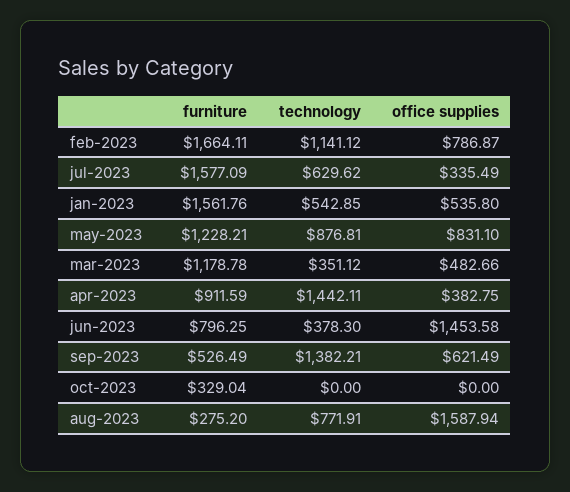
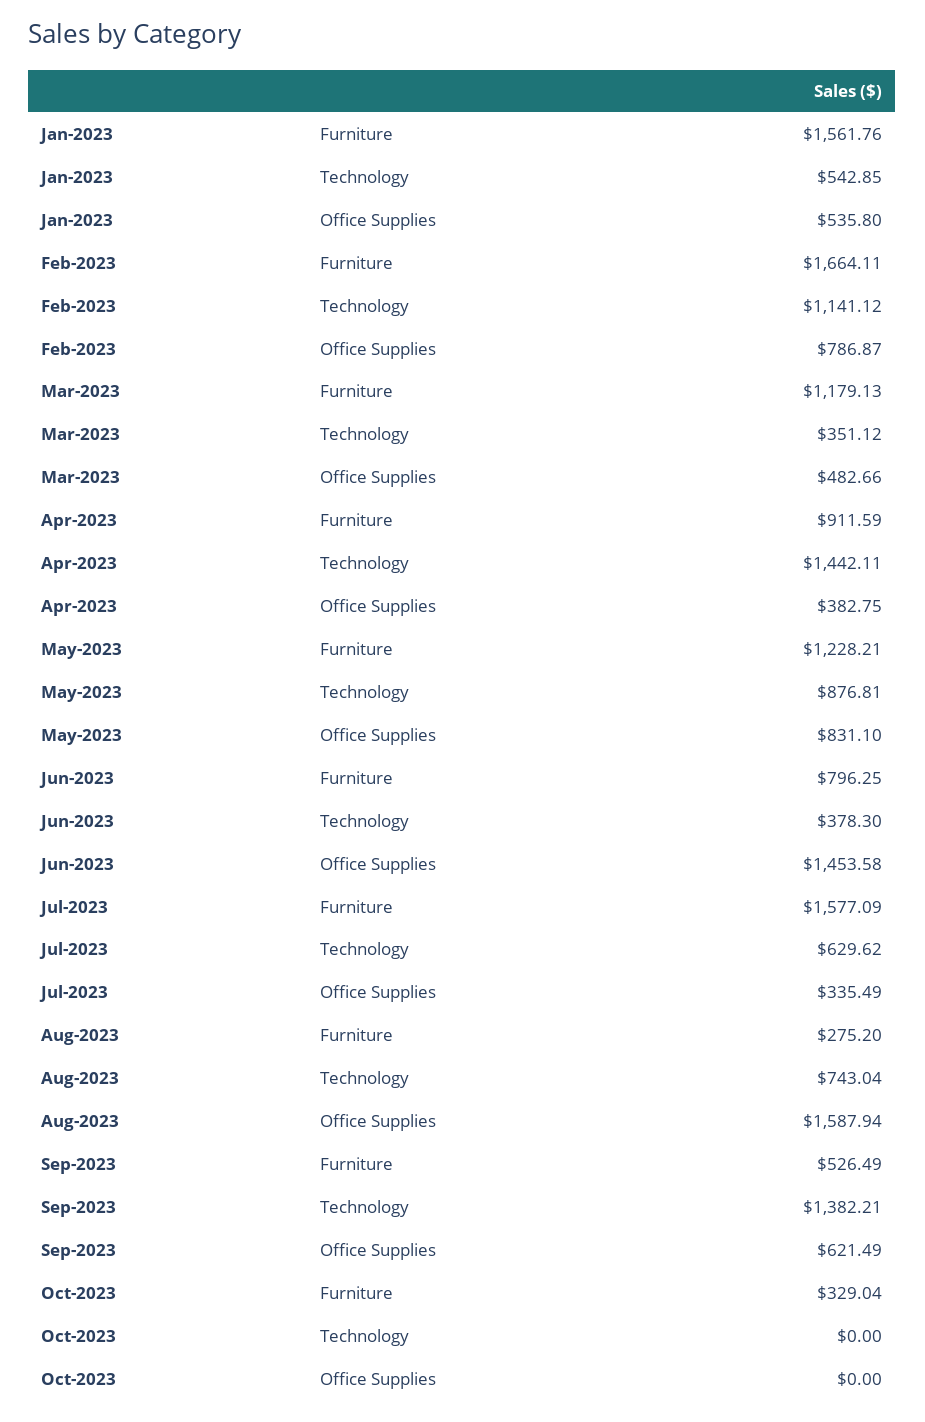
  {
    "furniture": {
      "feb-2023": 1664.11,
      "jul-2023": 1577.09,
      "jan-2023": 1561.76,
      "may-2023": 1228.21,
-     "mar-2023": 1178.78,
+     "mar-2023": 1179.13,
      "apr-2023": 911.59,
      "jun-2023": 796.25,
      "sep-2023": 526.49,
      "oct-2023": 329.04,
      "aug-2023": 275.2
    },
    "technology": {
      "feb-2023": 1141.12,
      "jul-2023": 629.62,
      "jan-2023": 542.85,
      "may-2023": 876.81,
      "mar-2023": 351.12,
      "apr-2023": 1442.11,
      "jun-2023": 378.3,
      "sep-2023": 1382.21,
      "oct-2023": 0,
-     "aug-2023": 771.91
+     "aug-2023": 743.04
    },
    "office supplies": {
      "feb-2023": 786.87,
      "jul-2023": 335.49,
      "jan-2023": 535.8,
      "may-2023": 831.1,
      "mar-2023": 482.66,
      "apr-2023": 382.75,
      "jun-2023": 1453.58,
      "sep-2023": 621.49,
      "oct-2023": 0,
      "aug-2023": 1587.94
    }
  }

